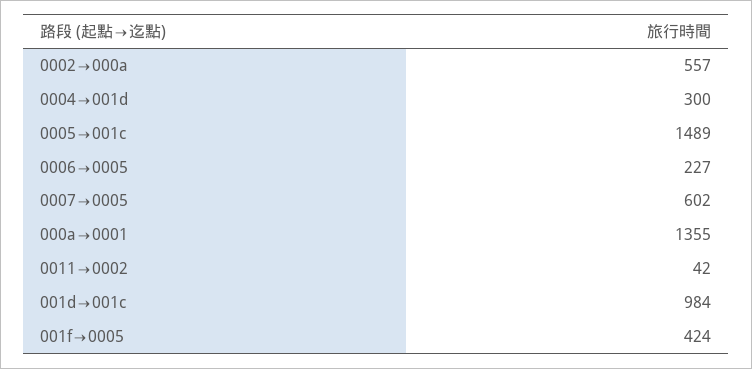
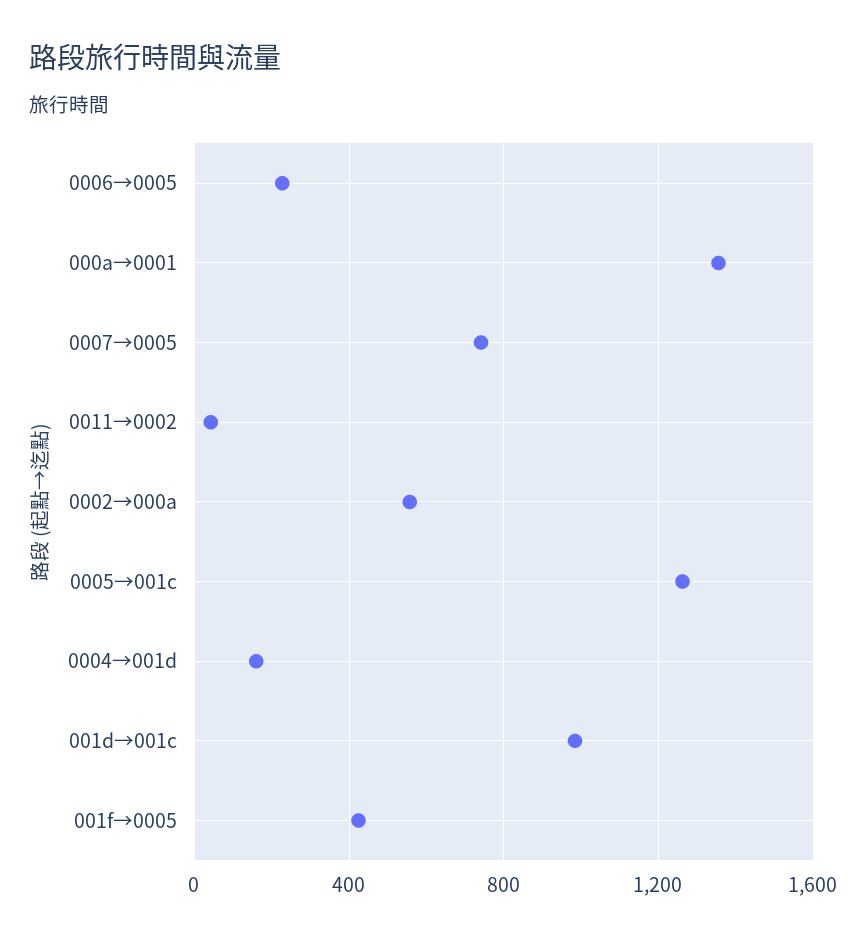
  {
    "0002→000a": 557,
-   "0004→001d": 300,
+   "0004→001d": 150,
-   "0005→001c": 1489,
+   "0005→001c": 1250,
    "0006→0005": 227,
-   "0007→0005": 602,
+   "0007→0005": 750,
    "000a→0001": 1355,
    "0011→0002": 42,
    "001d→001c": 984,
    "001f→0005": 424
  }

